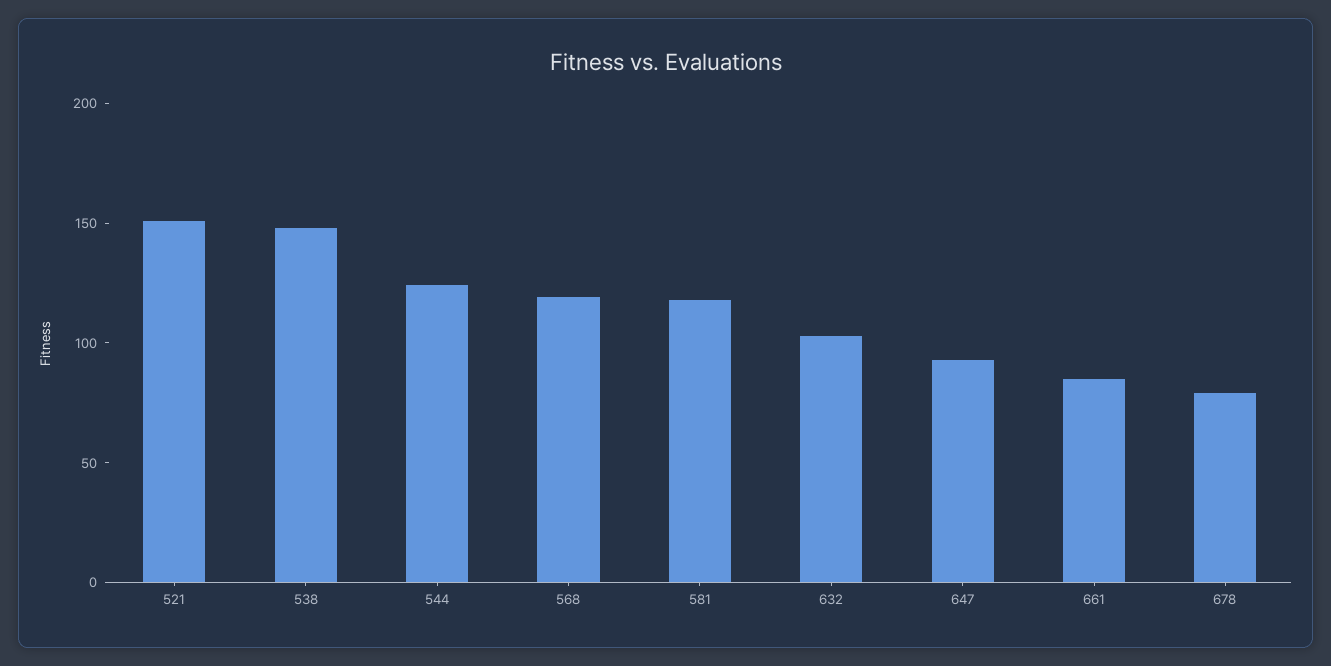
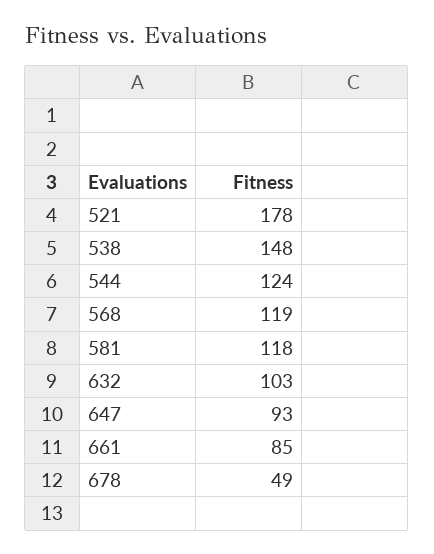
  {
-   "521": 150,
+   "521": 178,
    "538": 148,
    "544": 124,
    "568": 119,
    "581": 118,
    "632": 103,
    "647": 93,
    "661": 85,
-   "678": 80
+   "678": 49
  }

